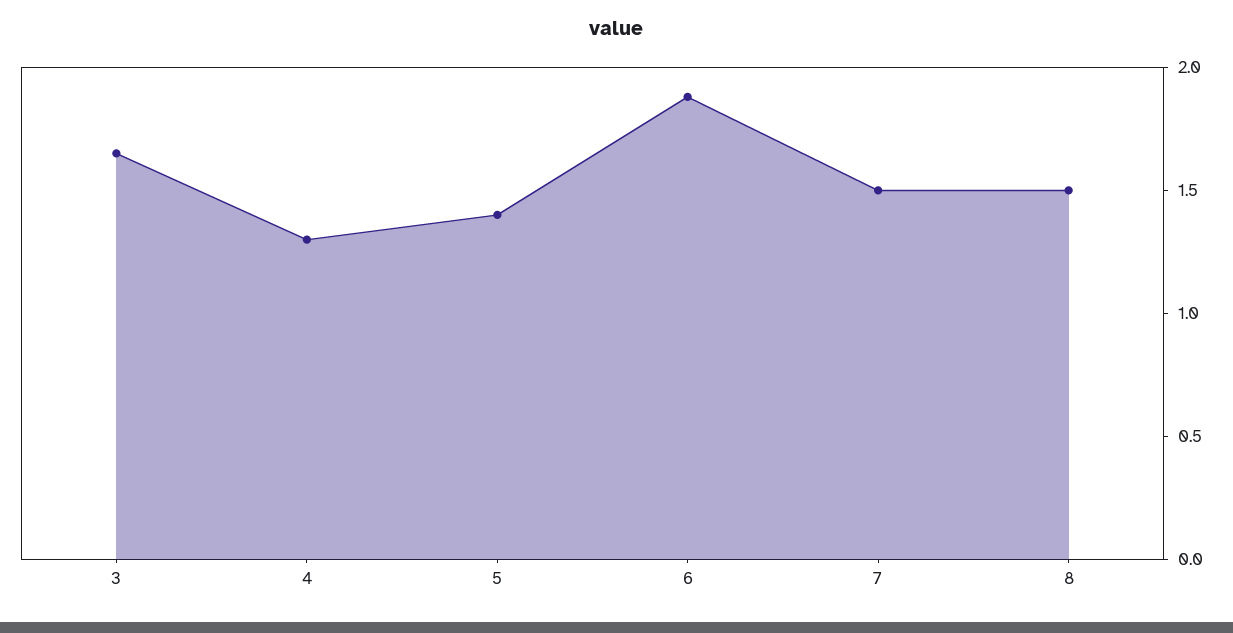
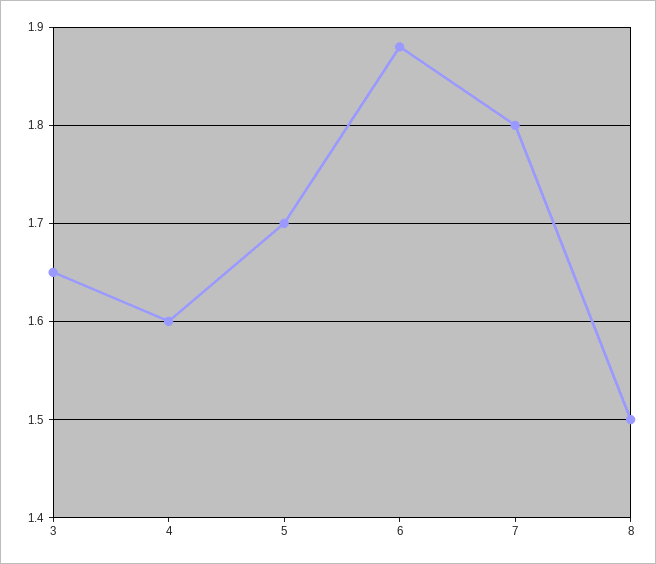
  {
    "3": 1.65,
-   "4": 1.3,
+   "4": 1.6,
-   "5": 1.4,
+   "5": 1.7,
    "6": 1.88,
-   "7": 1.5,
+   "7": 1.8,
    "8": 1.5
  }

